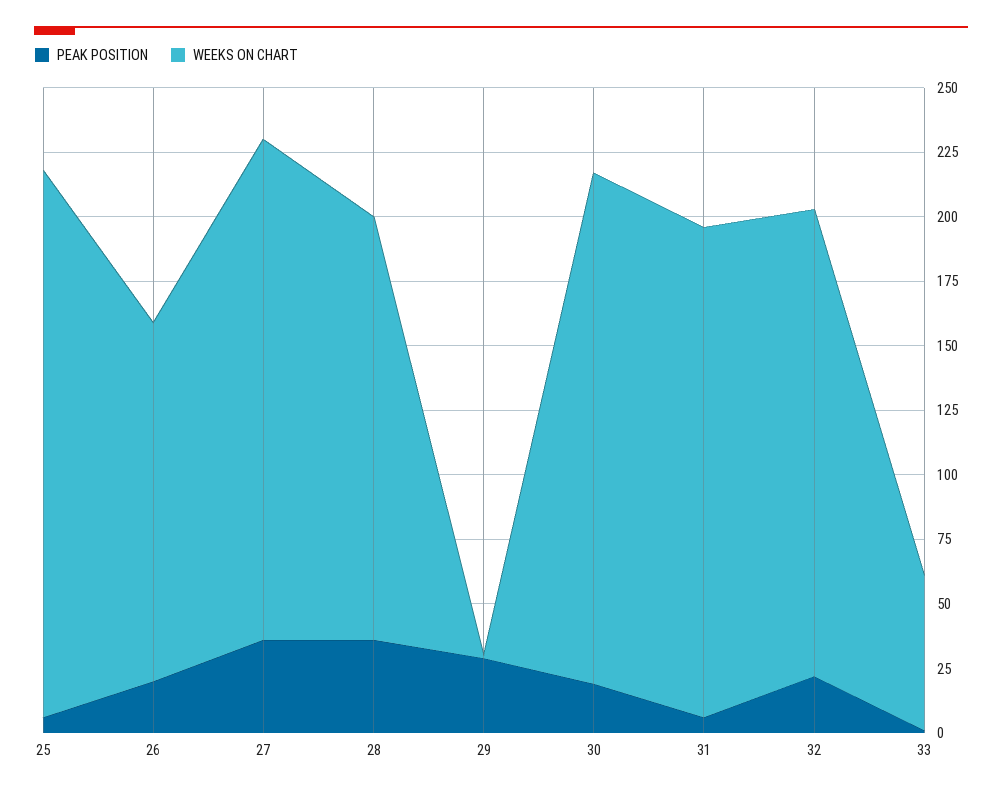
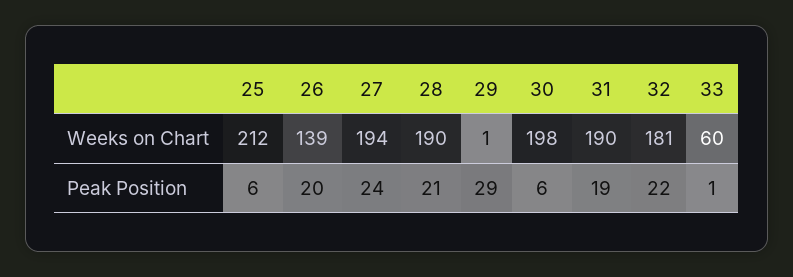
  {
    "PEAK POSITION": {
      "25": 6,
      "26": 20,
-     "27": 35,
+     "27": 24,
-     "28": 35,
+     "28": 21,
      "29": 29,
-     "30": 20,
+     "30": 6,
-     "31": 5,
+     "31": 19,
      "32": 22,
      "33": 1
    },
    "WEEKS ON CHART": {
      "25": 212,
      "26": 139,
      "27": 194,
-     "28": 165,
+     "28": 190,
      "29": 1,
      "30": 198,
      "31": 190,
      "32": 181,
      "33": 60
    }
  }

